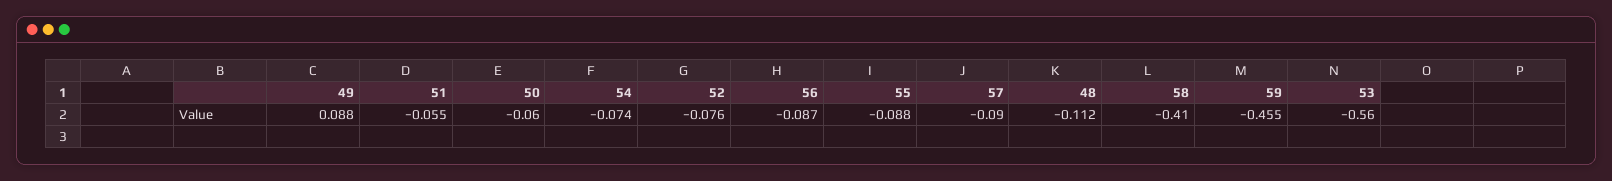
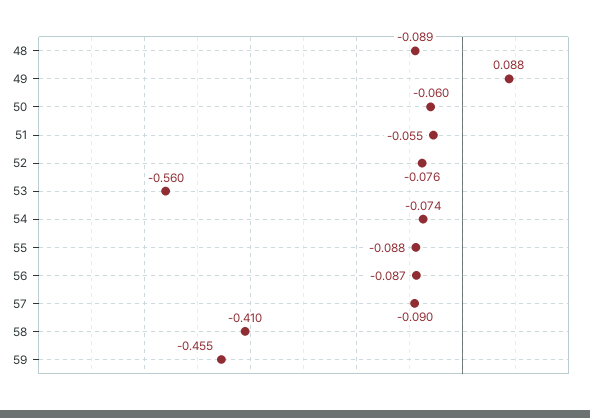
  {
    "49": 0.088,
    "51": -0.055,
    "50": -0.06,
    "54": -0.074,
    "52": -0.076,
    "56": -0.087,
    "55": -0.088,
    "57": -0.09,
-   "48": -0.112,
+   "48": -0.089,
    "58": -0.41,
    "59": -0.455,
    "53": -0.56
  }

